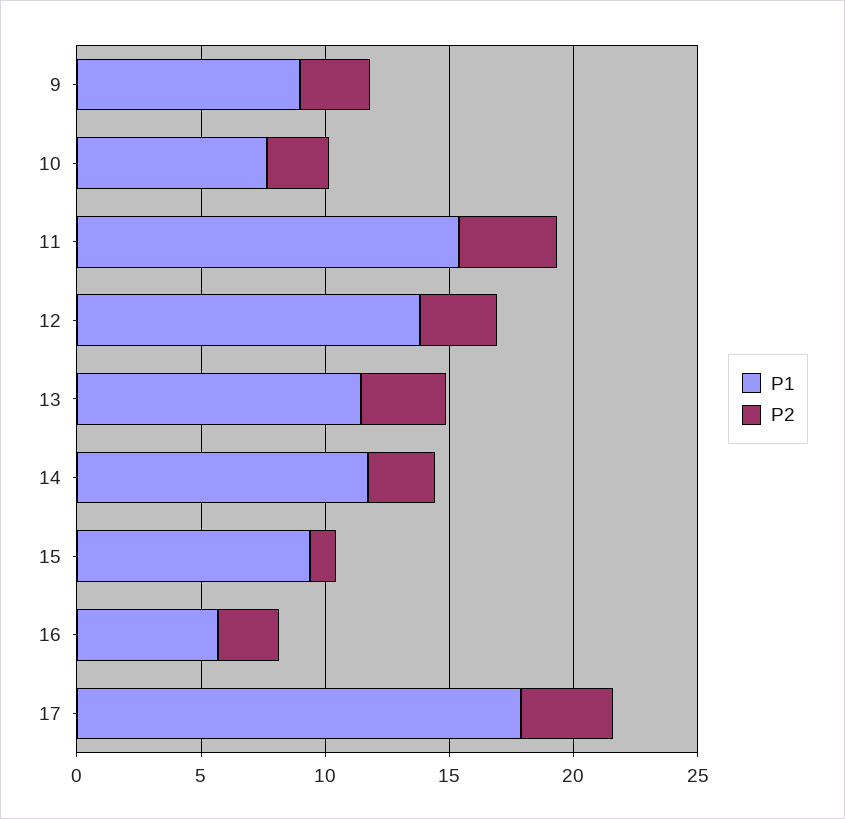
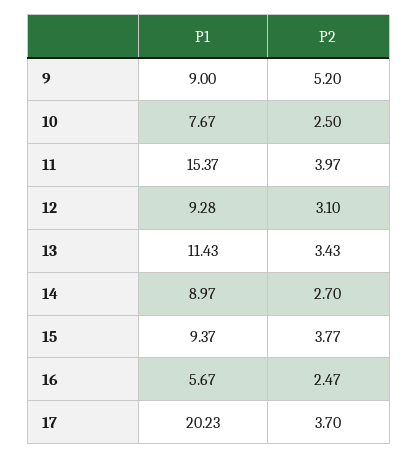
  {
    "P1": {
      "9": 9,
      "10": 7.67,
      "11": 15.37,
-     "12": 14,
+     "12": 9.28,
      "13": 11.43,
-     "14": 12,
+     "14": 8.97,
      "15": 9.37,
      "16": 5.67,
-     "17": 18
+     "17": 20.23
    },
    "P2": {
-     "9": 3,
+     "9": 5.2,
      "10": 2.5,
      "11": 3.97,
      "12": 3.1,
      "13": 3.43,
      "14": 2.7,
-     "15": 1,
+     "15": 3.77,
      "16": 2.47,
      "17": 3.7
    }
  }

